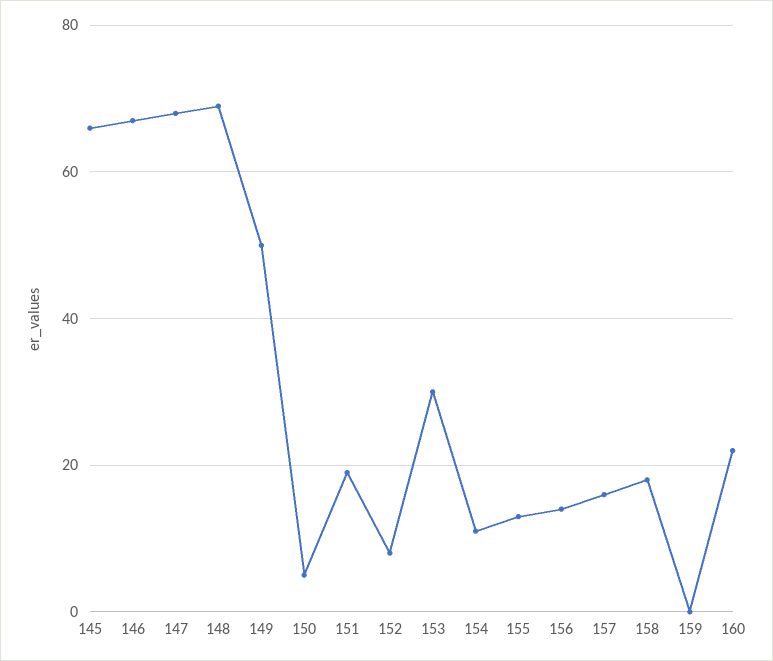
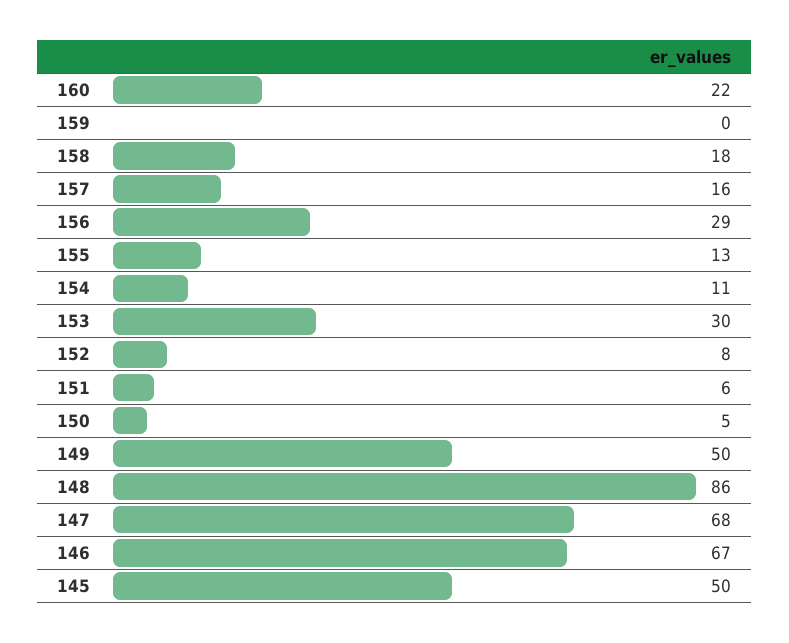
  {
-   "145": 65,
+   "145": 50,
    "146": 67,
    "147": 68,
-   "148": 70,
+   "148": 86,
    "149": 50,
    "150": 5,
-   "151": 20,
+   "151": 6,
    "152": 8,
    "153": 30,
    "154": 11,
    "155": 13,
-   "156": 15,
+   "156": 29,
    "157": 16,
    "158": 18,
    "159": 0,
    "160": 22
  }

